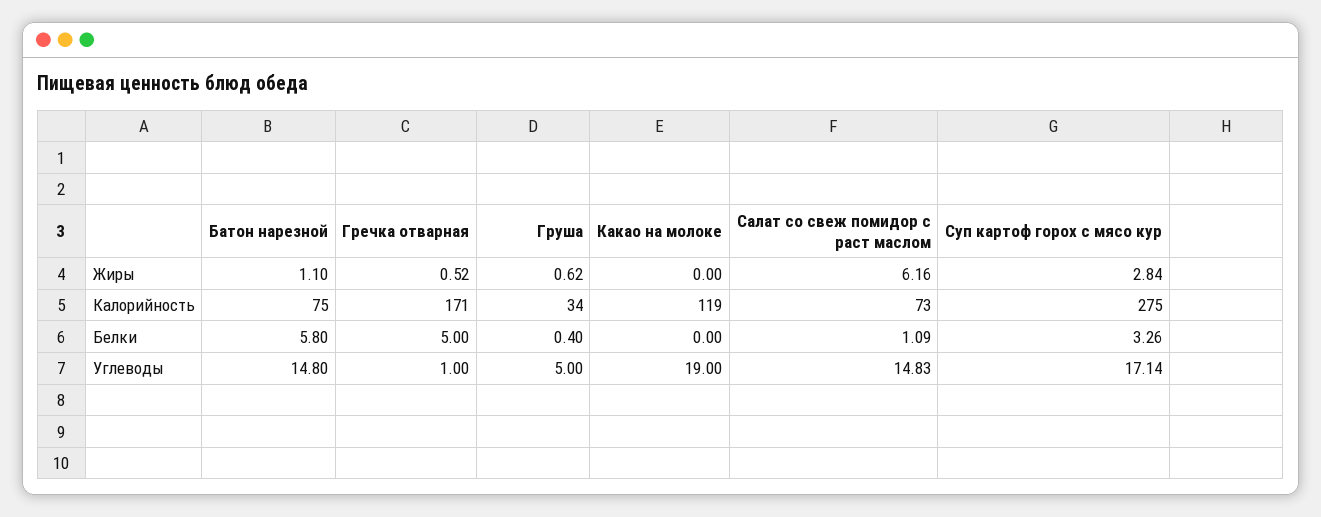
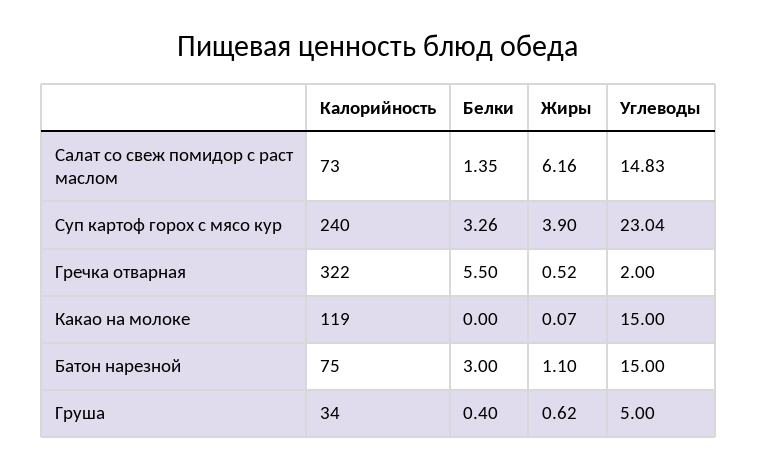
  {
    "Батон нарезной": {
      "Жиры": 1.1,
      "Калорийность": 75,
-     "Белки": 5.8,
+     "Белки": 3,
-     "Углеводы": 14.8
+     "Углеводы": 15
    },
    "Гречка отварная": {
      "Жиры": 0.52,
-     "Калорийность": 171,
+     "Калорийность": 322,
-     "Белки": 5,
+     "Белки": 5.5,
-     "Углеводы": 1
+     "Углеводы": 2
    },
    "Груша": {
      "Жиры": 0.62,
      "Калорийность": 34,
      "Белки": 0.4,
      "Углеводы": 5
    },
    "Какао на молоке": {
-     "Жиры": 0,
+     "Жиры": 0.07,
      "Калорийность": 119,
      "Белки": 0,
-     "Углеводы": 19
+     "Углеводы": 15
    },
    "Салат со свеж помидор с раст маслом": {
      "Жиры": 6.16,
      "Калорийность": 73,
-     "Белки": 1.09,
+     "Белки": 1.35,
      "Углеводы": 14.83
    },
    "Суп картоф горох с мясо кур": {
-     "Жиры": 2.84,
+     "Жиры": 3.9,
-     "Калорийность": 275,
+     "Калорийность": 240,
      "Белки": 3.26,
-     "Углеводы": 17.14
+     "Углеводы": 23.04
    }
  }

